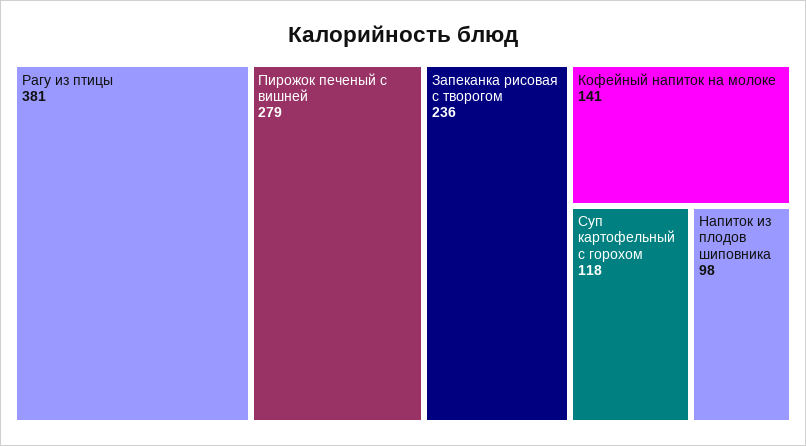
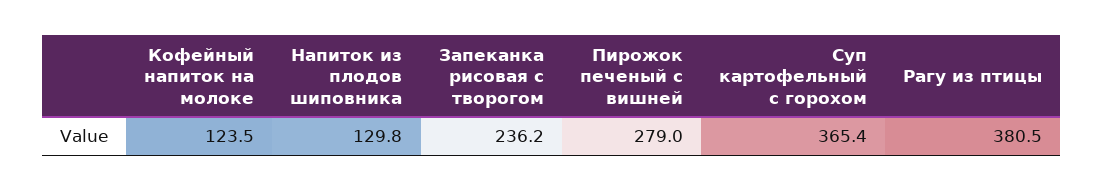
  {
    "Рагу из птицы": 380.5,
    "Пирожок печеный с вишней": 279,
    "Запеканка рисовая с творогом": 236.2,
-   "Кофейный напиток на молоке": 141,
+   "Кофейный напиток на молоке": 123.5,
-   "Суп картофельный с горохом": 118,
+   "Суп картофельный с горохом": 365.4,
-   "Напиток из плодов шиповника": 98
+   "Напиток из плодов шиповника": 129.8
  }

